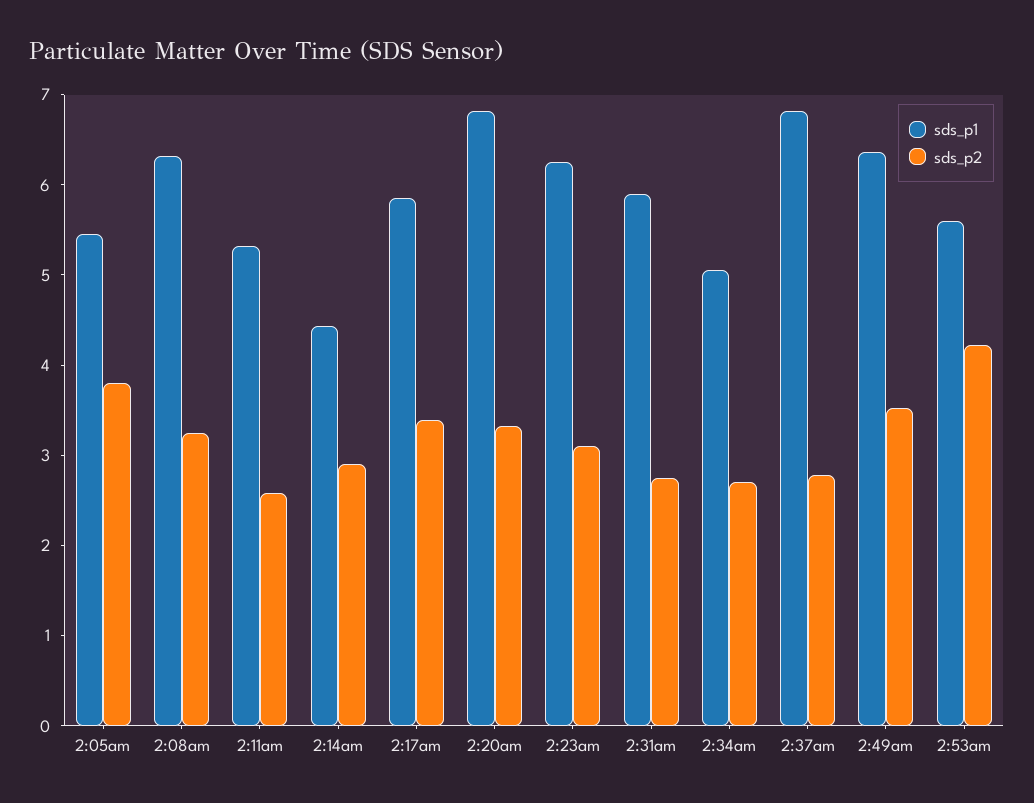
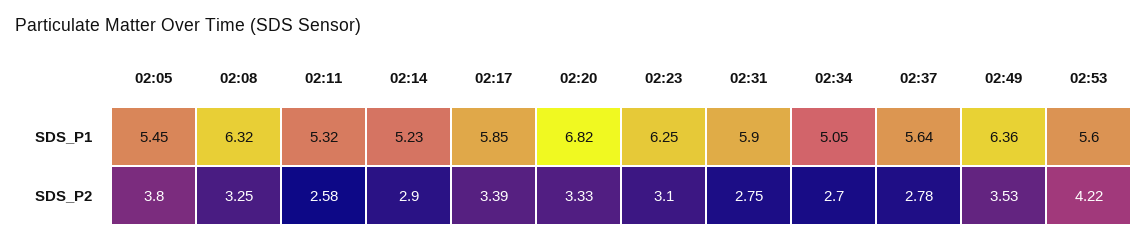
  {
    "sds_p1": {
      "2:05am": 5.45,
      "2:08am": 6.32,
      "2:11am": 5.32,
-     "2:14am": 4.4,
+     "2:14am": 5.23,
      "2:17am": 5.85,
      "2:20am": 6.82,
      "2:23am": 6.25,
      "2:31am": 5.9,
      "2:34am": 5.05,
-     "2:37am": 6.8,
+     "2:37am": 5.64,
      "2:49am": 6.36,
      "2:53am": 5.6
    },
    "sds_p2": {
      "2:05am": 3.8,
      "2:08am": 3.25,
      "2:11am": 2.58,
      "2:14am": 2.9,
      "2:17am": 3.39,
      "2:20am": 3.33,
      "2:23am": 3.1,
      "2:31am": 2.75,
      "2:34am": 2.7,
      "2:37am": 2.78,
      "2:49am": 3.53,
      "2:53am": 4.22
    }
  }

